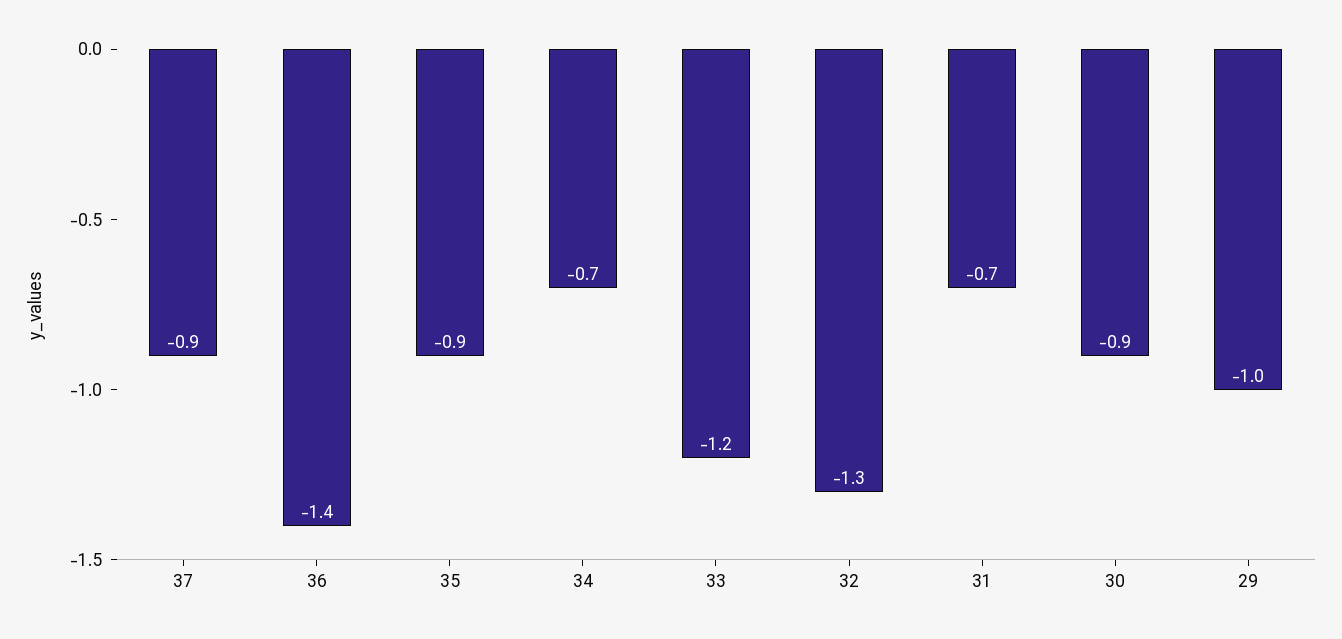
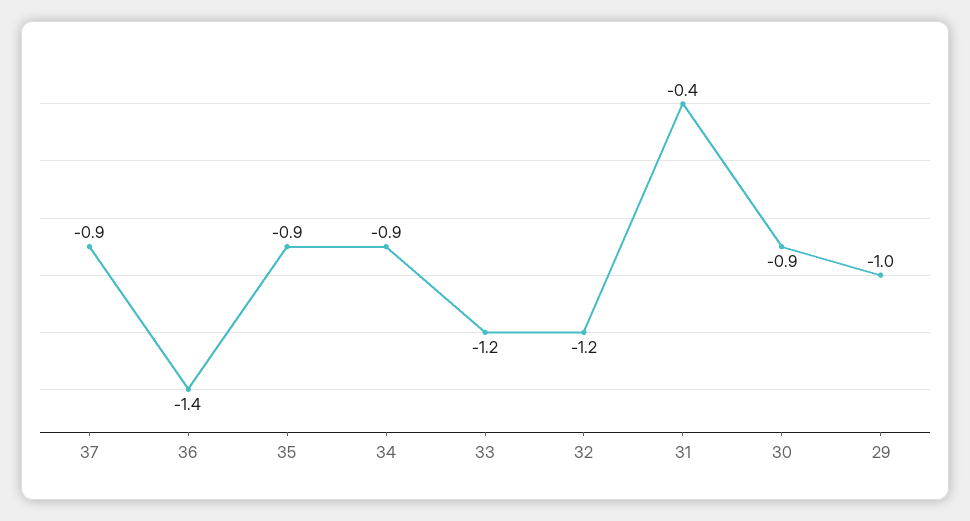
  {
    "37": -0.9,
    "36": -1.4,
    "35": -0.9,
-   "34": -0.7,
+   "34": -0.9,
    "33": -1.2,
-   "32": -1.3,
+   "32": -1.2,
-   "31": -0.7,
+   "31": -0.4,
    "30": -0.9,
    "29": -1
  }

